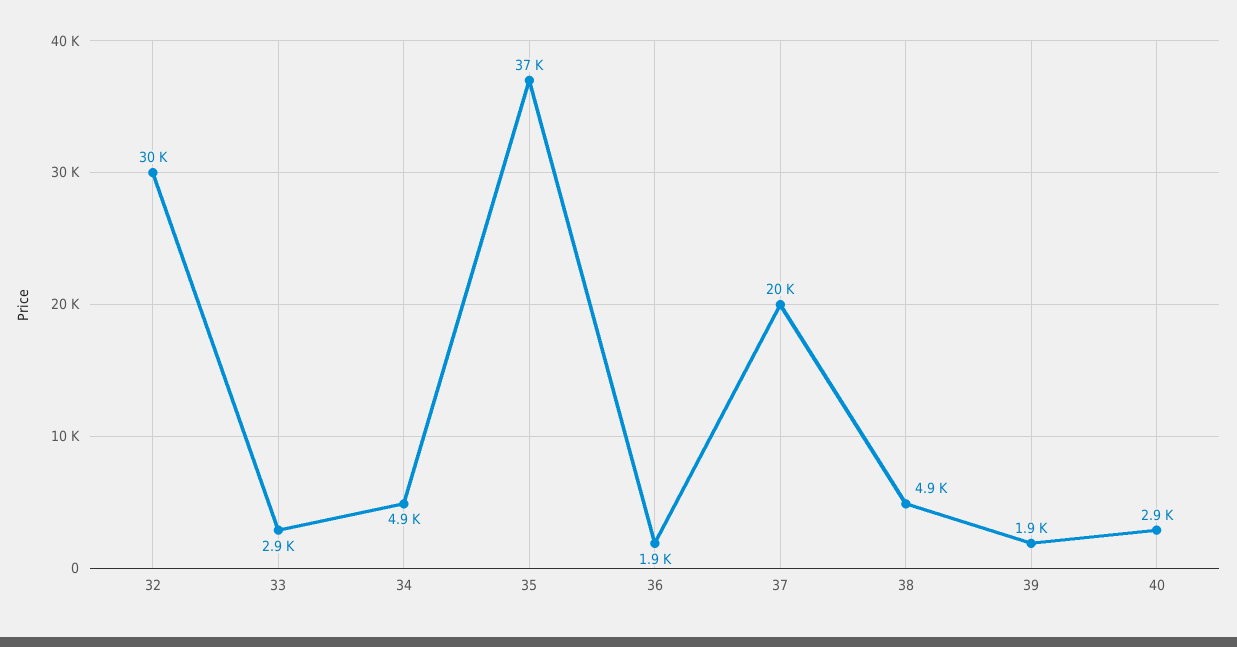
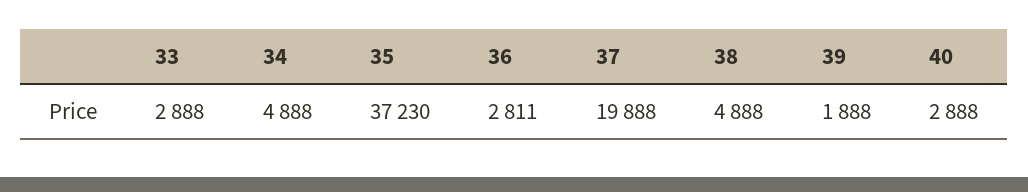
  {
-   "32": 30000,
    "33": 2888,
    "34": 4888,
    "35": 37230,
-   "36": 1900,
+   "36": 2811,
    "37": 19888,
    "38": 4888,
    "39": 1888,
    "40": 2888
  }

